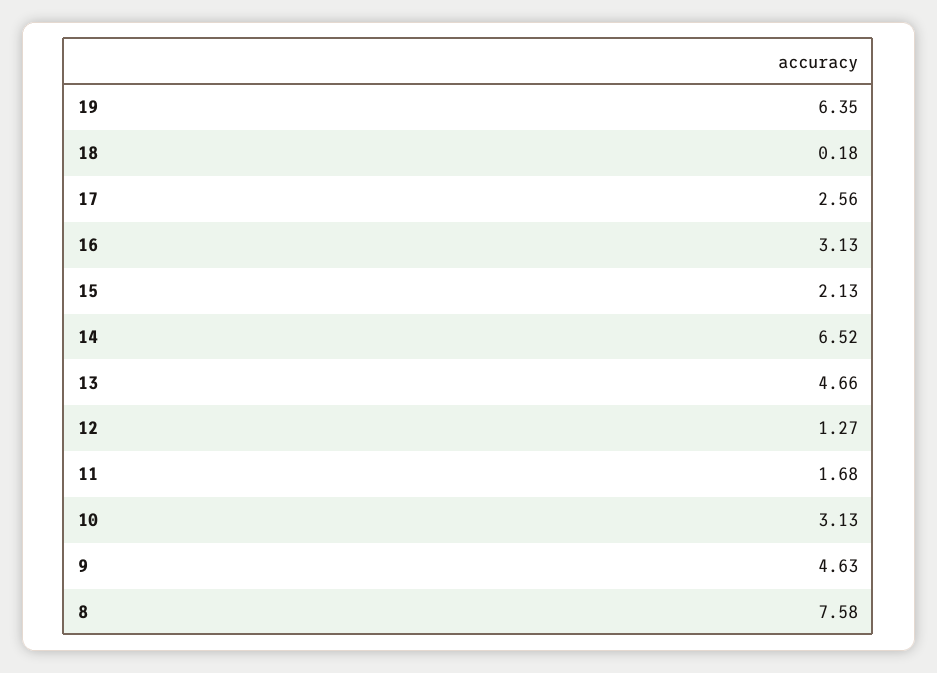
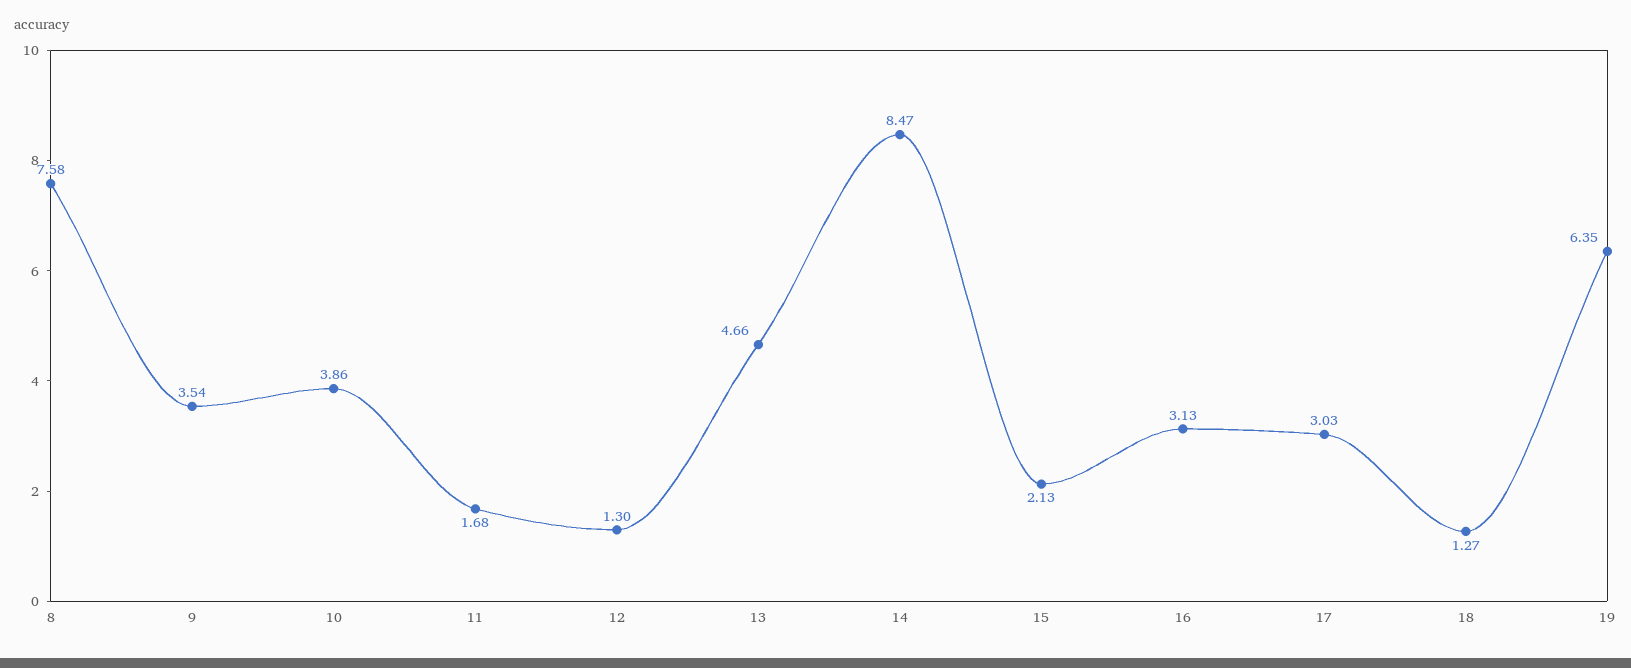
  {
    "19": 6.35,
-   "18": 0.18,
+   "18": 1.27,
-   "17": 2.56,
+   "17": 3.03,
    "16": 3.13,
    "15": 2.13,
-   "14": 6.52,
+   "14": 8.47,
    "13": 4.66,
-   "12": 1.27,
+   "12": 1.3,
    "11": 1.68,
-   "10": 3.13,
+   "10": 3.86,
-   "9": 4.63,
+   "9": 3.54,
    "8": 7.58
  }

